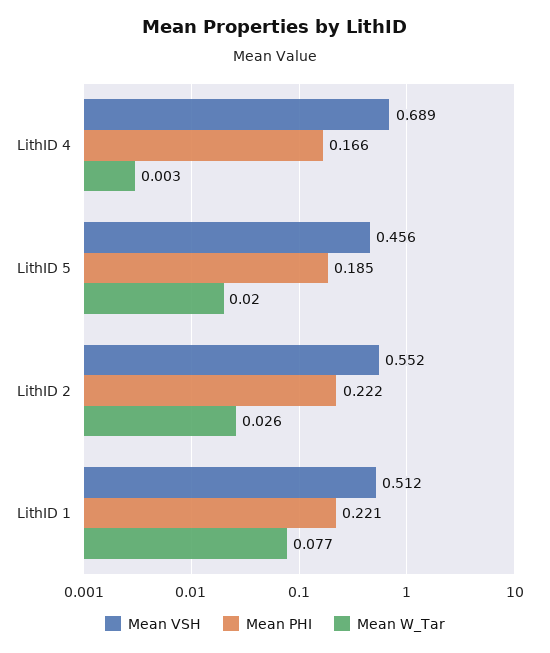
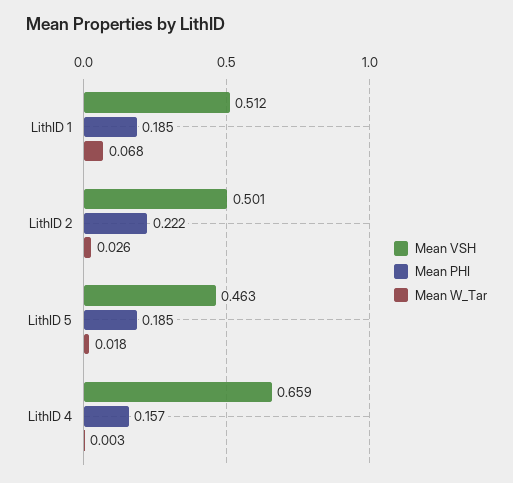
  {
    "Mean VSH": {
-     "LithID 4": 0.689,
+     "LithID 4": 0.659,
-     "LithID 5": 0.456,
+     "LithID 5": 0.463,
-     "LithID 2": 0.552,
+     "LithID 2": 0.501,
      "LithID 1": 0.512
    },
    "Mean PHI": {
-     "LithID 4": 0.166,
+     "LithID 4": 0.157,
      "LithID 5": 0.185,
      "LithID 2": 0.222,
-     "LithID 1": 0.221
+     "LithID 1": 0.185
    },
    "Mean W_Tar": {
      "LithID 4": 0.003,
-     "LithID 5": 0.02,
+     "LithID 5": 0.018,
      "LithID 2": 0.026,
-     "LithID 1": 0.077
+     "LithID 1": 0.068
    }
  }

